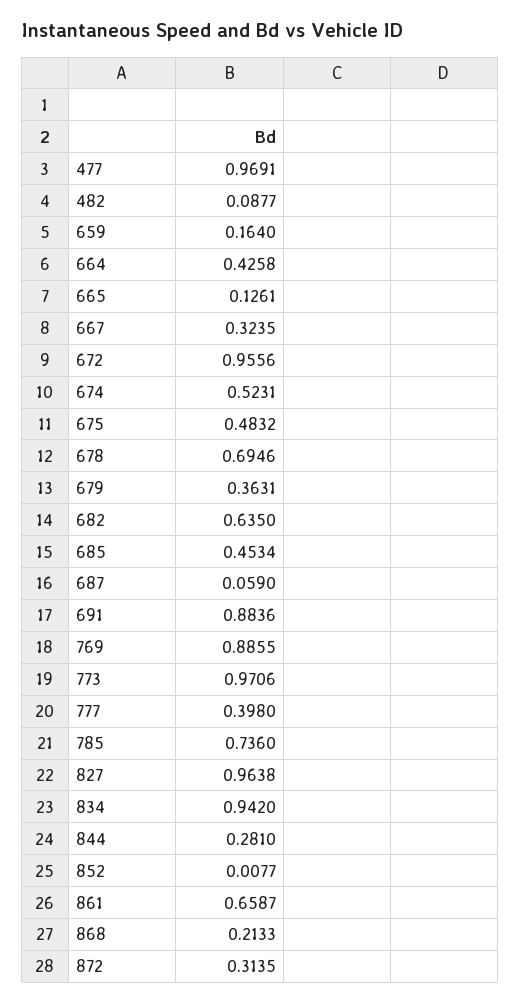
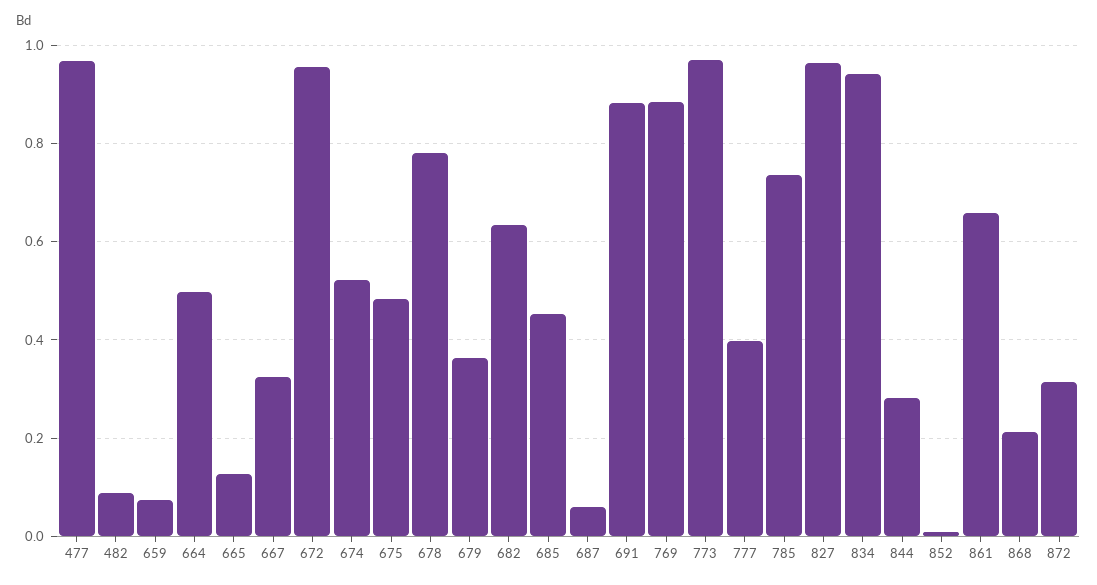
  {
    "477": 0.9691,
    "482": 0.0877,
-   "659": 0.164,
+   "659": 0.08,
-   "664": 0.4258,
+   "664": 0.5,
    "665": 0.1261,
    "667": 0.3235,
    "672": 0.9556,
    "674": 0.5231,
    "675": 0.4832,
-   "678": 0.6946,
+   "678": 0.78,
    "679": 0.3631,
    "682": 0.635,
    "685": 0.4534,
    "687": 0.059,
    "691": 0.8836,
    "769": 0.8855,
    "773": 0.9706,
    "777": 0.398,
    "785": 0.736,
    "827": 0.9638,
    "834": 0.942,
    "844": 0.281,
    "852": 0.0077,
    "861": 0.6587,
    "868": 0.2133,
    "872": 0.3135
  }

